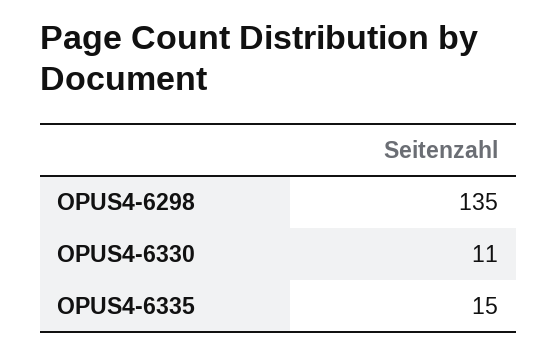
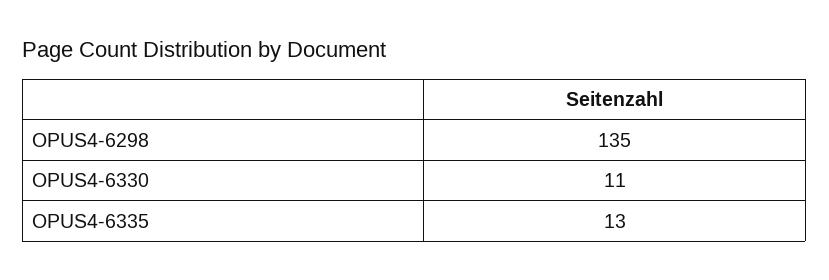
  {
    "OPUS4-6298": 135,
    "OPUS4-6330": 11,
-   "OPUS4-6335": 15
+   "OPUS4-6335": 13
  }

